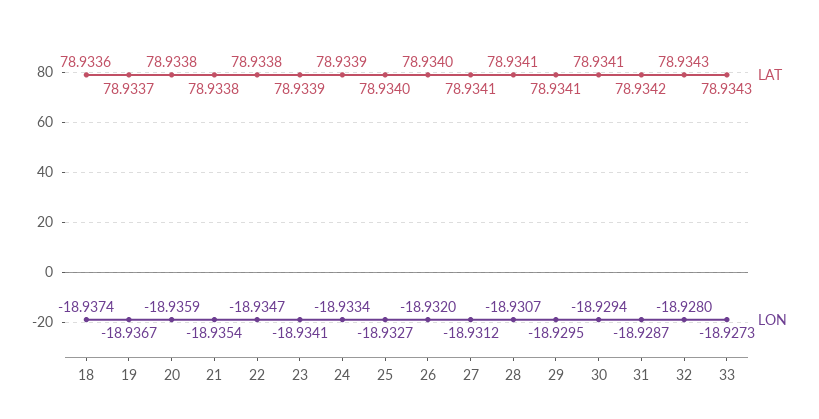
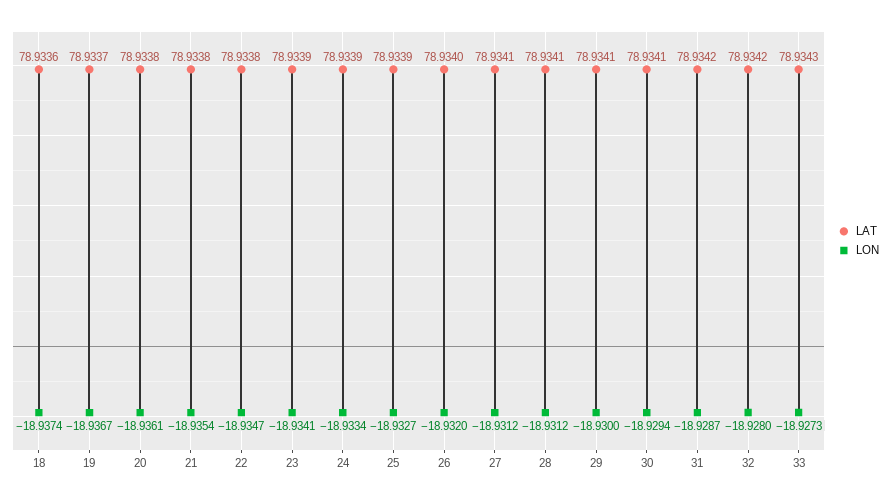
  {
    "LAT": {
      "18": 78.9336,
      "19": 78.9337,
      "20": 78.9338,
      "21": 78.9338,
      "22": 78.9338,
      "23": 78.9339,
      "24": 78.9339,
-     "25": 78.934,
+     "25": 78.9339,
      "26": 78.934,
      "27": 78.9341,
      "28": 78.9341,
      "29": 78.9341,
      "30": 78.9341,
      "31": 78.9342,
-     "32": 78.9343,
+     "32": 78.9342,
      "33": 78.9343
    },
    "LON": {
      "18": -18.9374,
      "19": -18.9367,
-     "20": -18.9359,
+     "20": -18.9361,
      "21": -18.9354,
      "22": -18.9347,
      "23": -18.9341,
      "24": -18.9334,
      "25": -18.9327,
      "26": -18.932,
      "27": -18.9312,
-     "28": -18.9307,
+     "28": -18.9312,
-     "29": -18.9295,
+     "29": -18.93,
      "30": -18.9294,
      "31": -18.9287,
      "32": -18.928,
      "33": -18.9273
    }
  }

